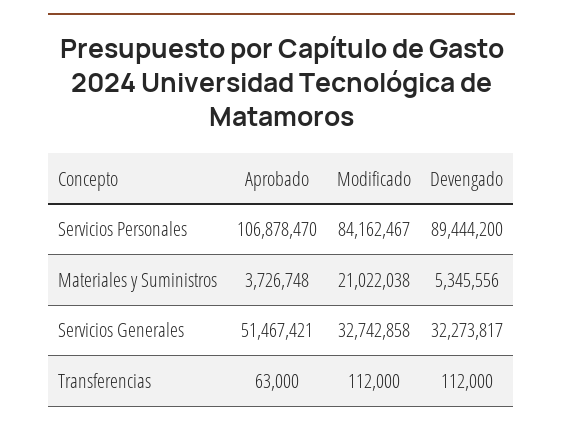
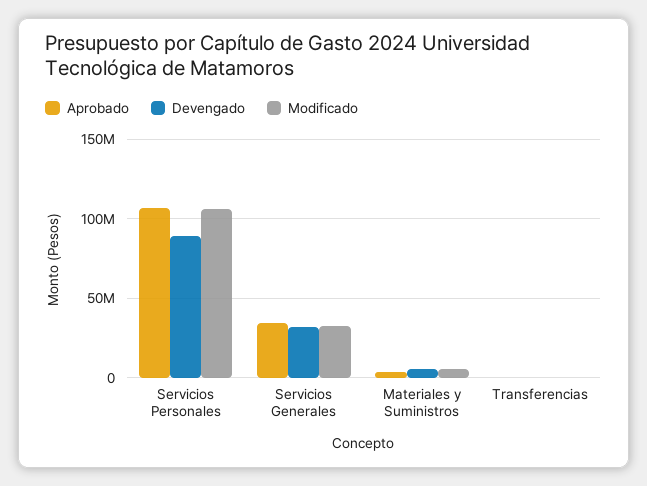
  {
    "Aprobado": {
      "Servicios Personales": 106878470,
      "Materiales y Suministros": 3726748,
-     "Servicios Generales": 51467421,
+     "Servicios Generales": 35000000,
      "Transferencias": 63000
    },
    "Modificado": {
-     "Servicios Personales": 84162467,
+     "Servicios Personales": 105000000,
-     "Materiales y Suministros": 21022038,
+     "Materiales y Suministros": 5000000,
      "Servicios Generales": 32742858,
      "Transferencias": 112000
    },
    "Devengado": {
      "Servicios Personales": 89444200,
      "Materiales y Suministros": 5345556,
      "Servicios Generales": 32273817,
      "Transferencias": 112000
    }
  }

